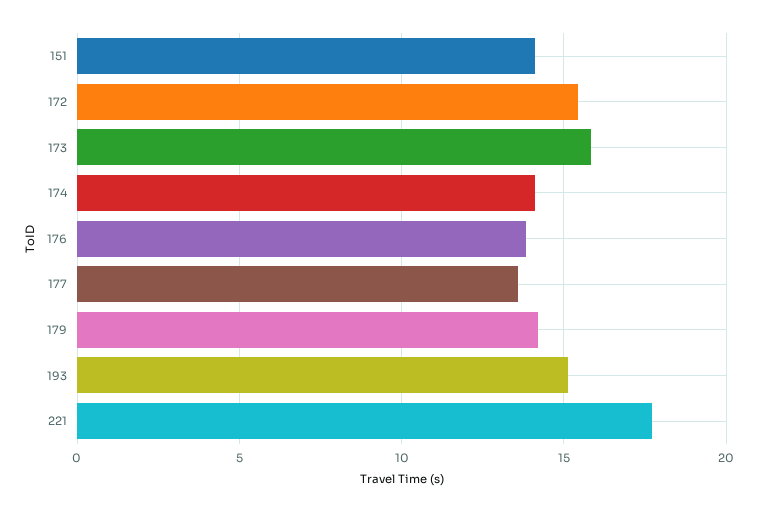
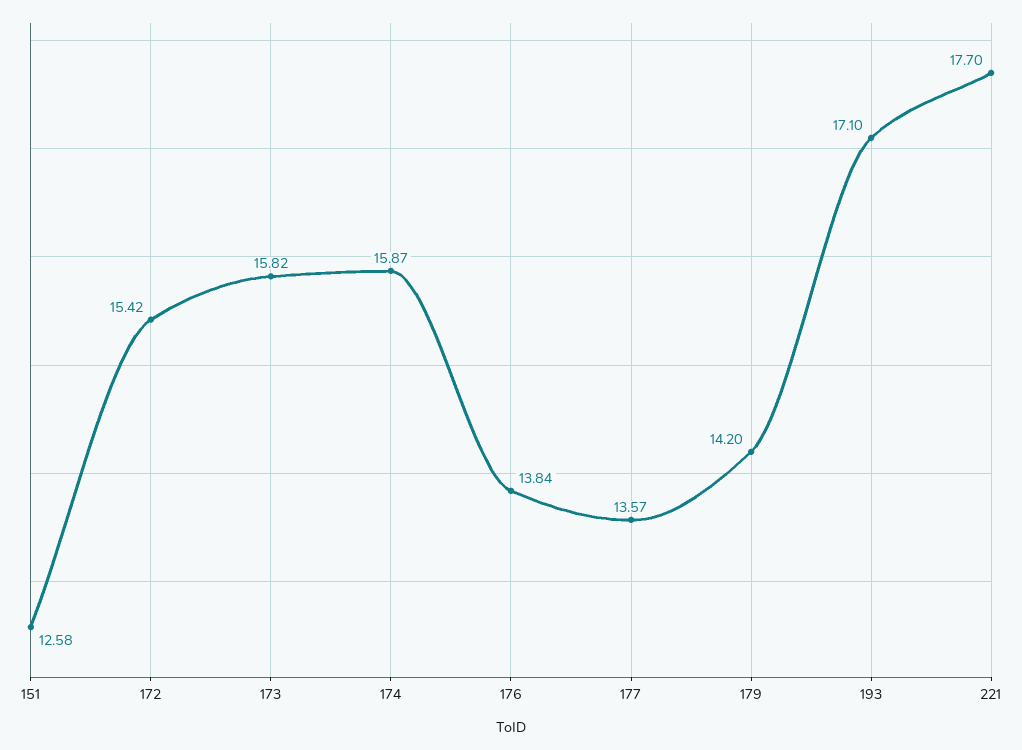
  {
-   "151": 14,
+   "151": 12.58,
    "172": 15.42,
    "173": 15.82,
-   "174": 14,
+   "174": 15.87,
    "176": 13.84,
    "177": 13.57,
    "179": 14.2,
-   "193": 15,
+   "193": 17.1,
    "221": 17.7
  }

